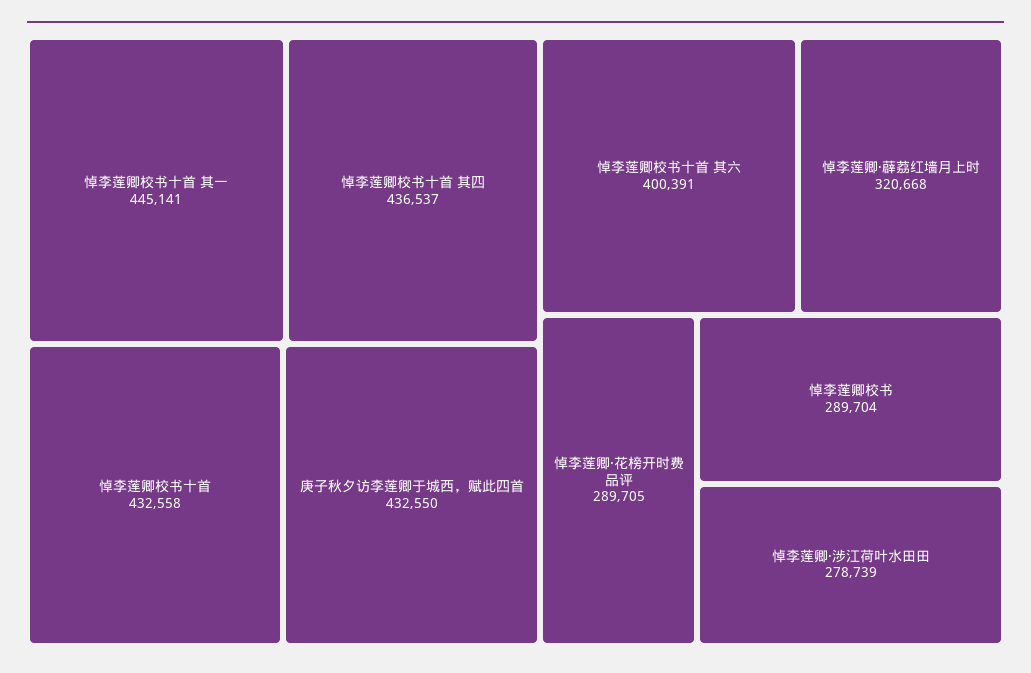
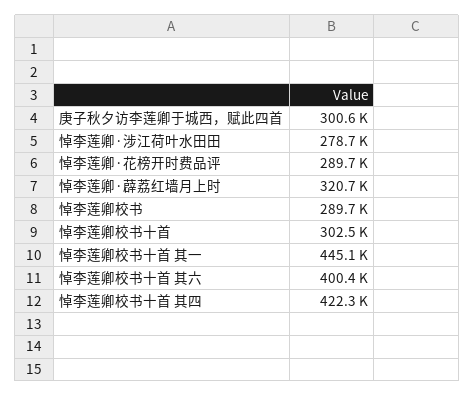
  {
    "悼李莲卿校书十首 其一": 445141,
-   "悼李莲卿校书十首 其四": 436537,
+   "悼李莲卿校书十首 其四": 422300,
-   "悼李莲卿校书十首": 432558,
+   "悼李莲卿校书十首": 302500,
-   "庚子秋夕访李莲卿于城西，赋此四首": 432550,
+   "庚子秋夕访李莲卿于城西，赋此四首": 300600,
    "悼李莲卿校书十首 其六": 400391,
    "悼李莲卿·薜荔红墙月上时": 320668,
    "悼李莲卿·花榜开时费品评": 289705,
    "悼李莲卿校书": 289704,
    "悼李莲卿·涉江荷叶水田田": 278739
  }

